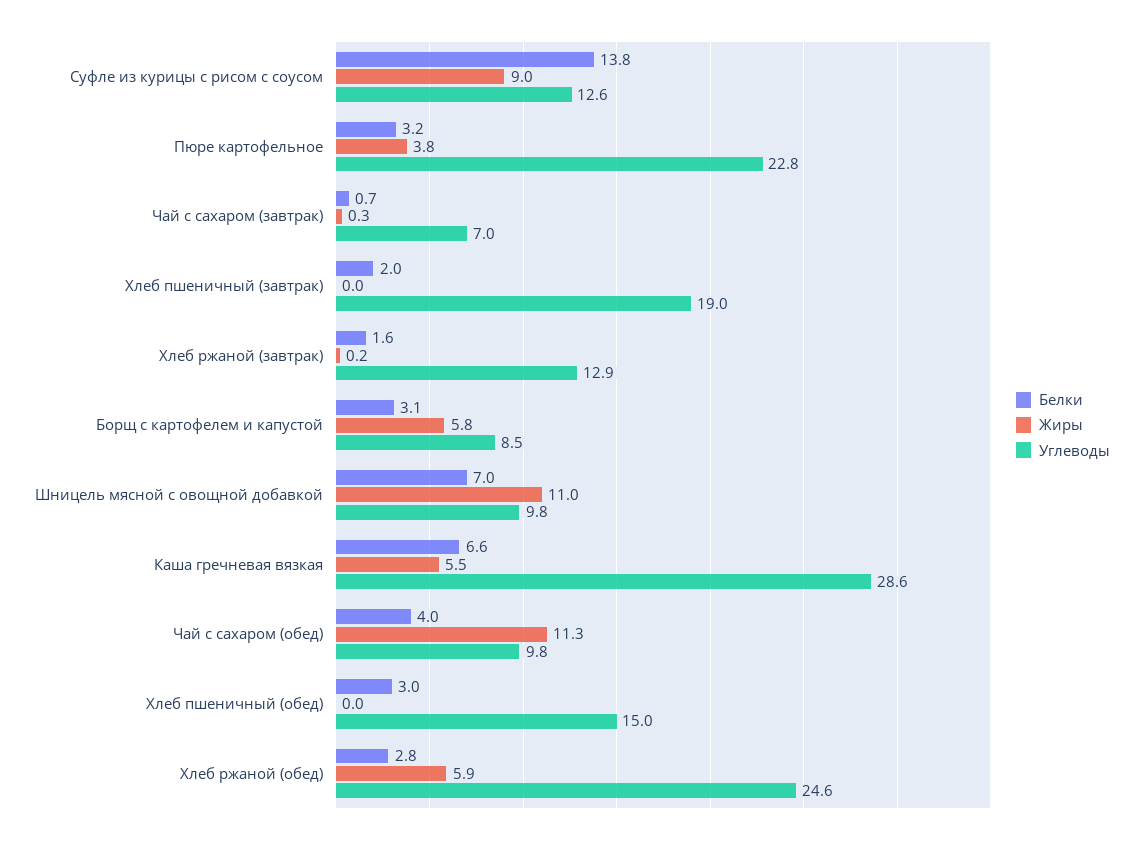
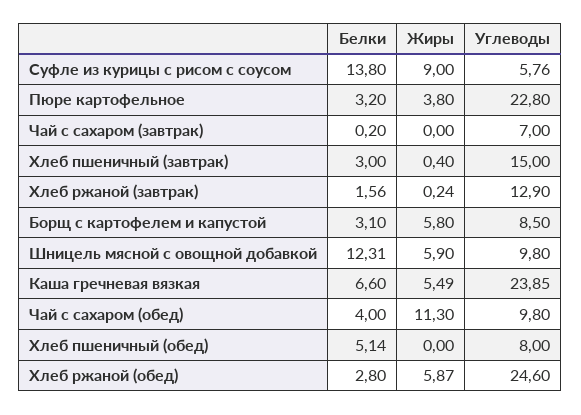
  {
    "Белки": {
      "Суфле из курицы с рисом с соусом": 13.8,
      "Пюре картофельное": 3.2,
-     "Чай с сахаром (завтрак)": 0.7,
+     "Чай с сахаром (завтрак)": 0.2,
-     "Хлеб пшеничный (завтрак)": 2,
+     "Хлеб пшеничный (завтрак)": 3,
      "Хлеб ржаной (завтрак)": 1.56,
      "Борщ с картофелем и капустой": 3.1,
-     "Шницель мясной с овощной добавкой": 7,
+     "Шницель мясной с овощной добавкой": 12.31,
      "Каша гречневая вязкая": 6.6,
      "Чай с сахаром (обед)": 4,
-     "Хлеб пшеничный (обед)": 3,
+     "Хлеб пшеничный (обед)": 5.14,
      "Хлеб ржаной (обед)": 2.8
    },
    "Жиры": {
      "Суфле из курицы с рисом с соусом": 9,
      "Пюре картофельное": 3.8,
-     "Чай с сахаром (завтрак)": 0.3,
+     "Чай с сахаром (завтрак)": 0,
-     "Хлеб пшеничный (завтрак)": 0,
+     "Хлеб пшеничный (завтрак)": 0.4,
      "Хлеб ржаной (завтрак)": 0.24,
      "Борщ с картофелем и капустой": 5.8,
-     "Шницель мясной с овощной добавкой": 11,
+     "Шницель мясной с овощной добавкой": 5.9,
      "Каша гречневая вязкая": 5.49,
      "Чай с сахаром (обед)": 11.3,
      "Хлеб пшеничный (обед)": 0,
      "Хлеб ржаной (обед)": 5.87
    },
    "Углеводы": {
-     "Суфле из курицы с рисом с соусом": 12.6,
+     "Суфле из курицы с рисом с соусом": 5.76,
      "Пюре картофельное": 22.8,
      "Чай с сахаром (завтрак)": 7,
-     "Хлеб пшеничный (завтрак)": 19,
+     "Хлеб пшеничный (завтрак)": 15,
      "Хлеб ржаной (завтрак)": 12.9,
      "Борщ с картофелем и капустой": 8.5,
      "Шницель мясной с овощной добавкой": 9.8,
-     "Каша гречневая вязкая": 28.6,
+     "Каша гречневая вязкая": 23.85,
      "Чай с сахаром (обед)": 9.8,
-     "Хлеб пшеничный (обед)": 15,
+     "Хлеб пшеничный (обед)": 8,
      "Хлеб ржаной (обед)": 24.6
    }
  }

